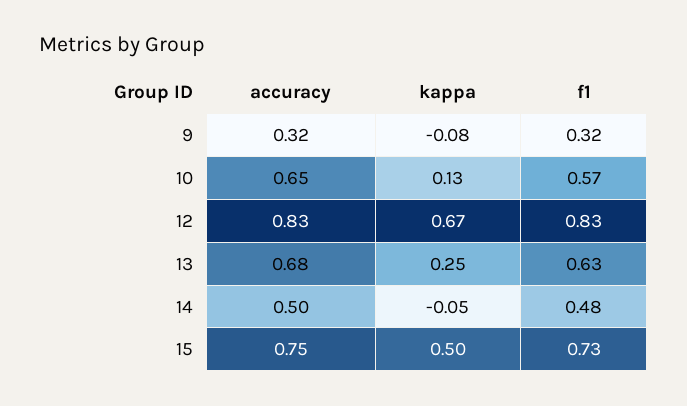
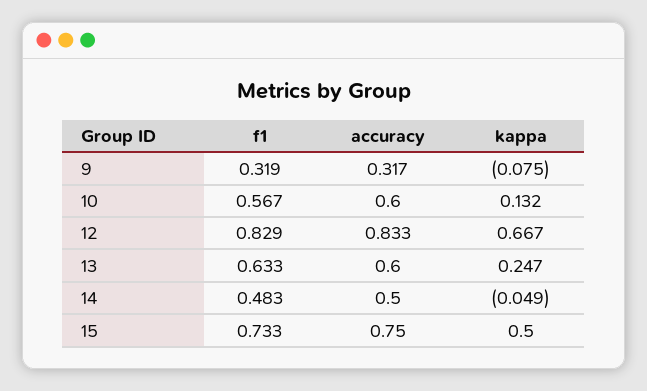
  {
    "accuracy": {
      "9": 0.317,
-     "10": 0.65,
+     "10": 0.6,
      "12": 0.833,
-     "13": 0.68,
+     "13": 0.6,
      "14": 0.5,
      "15": 0.75
    },
    "kappa": {
      "9": -0.075,
      "10": 0.132,
      "12": 0.667,
      "13": 0.247,
      "14": -0.049,
      "15": 0.5
    },
    "f1": {
      "9": 0.319,
      "10": 0.567,
      "12": 0.829,
      "13": 0.633,
      "14": 0.483,
      "15": 0.733
    }
  }

